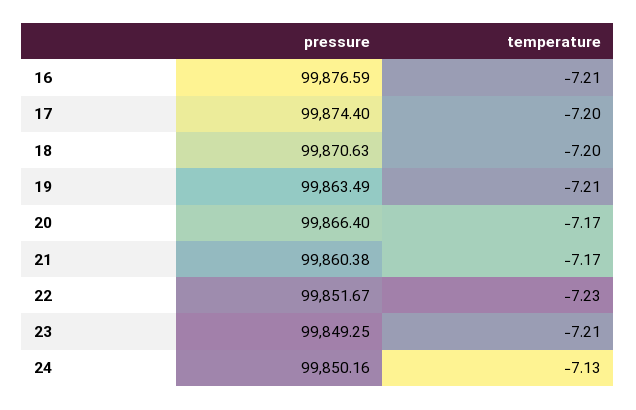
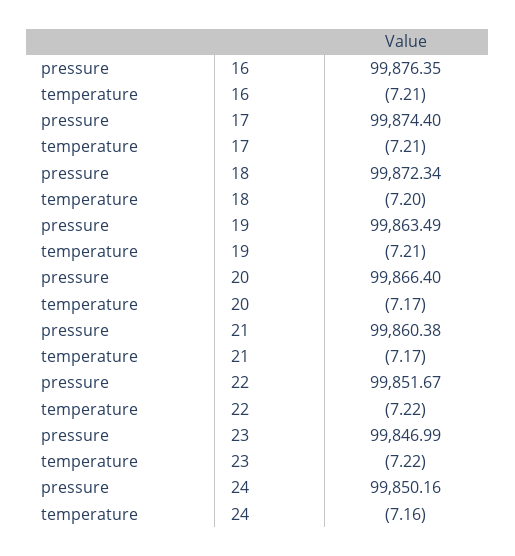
  {
    "pressure": {
-     "16": 99876.59,
+     "16": 99876.35,
      "17": 99874.4,
-     "18": 99870.63,
+     "18": 99872.34,
      "19": 99863.49,
      "20": 99866.4,
      "21": 99860.38,
      "22": 99851.67,
-     "23": 99849.25,
+     "23": 99846.99,
      "24": 99850.16
    },
    "temperature": {
      "16": -7.21,
-     "17": -7.2,
+     "17": -7.21,
      "18": -7.2,
      "19": -7.21,
      "20": -7.17,
      "21": -7.17,
-     "22": -7.23,
+     "22": -7.22,
-     "23": -7.21,
+     "23": -7.22,
-     "24": -7.13
+     "24": -7.16
    }
  }

